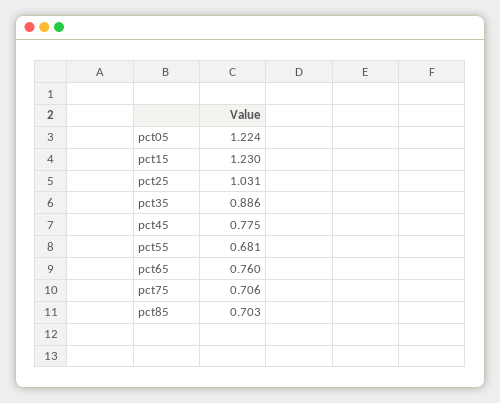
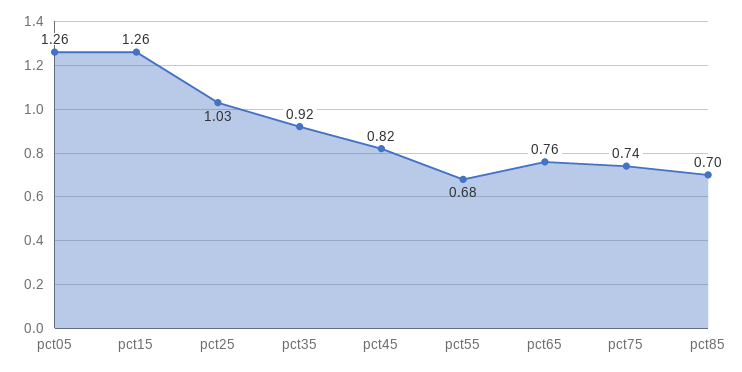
  {
-   "pct05": 1.224,
+   "pct05": 1.26,
-   "pct15": 1.23,
+   "pct15": 1.26,
    "pct25": 1.031,
-   "pct35": 0.886,
+   "pct35": 0.92,
-   "pct45": 0.775,
+   "pct45": 0.82,
    "pct55": 0.681,
    "pct65": 0.76,
-   "pct75": 0.706,
+   "pct75": 0.74,
    "pct85": 0.703
  }

